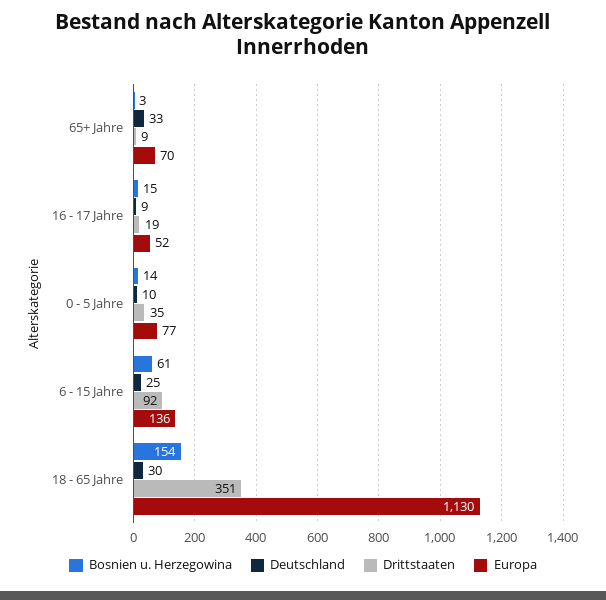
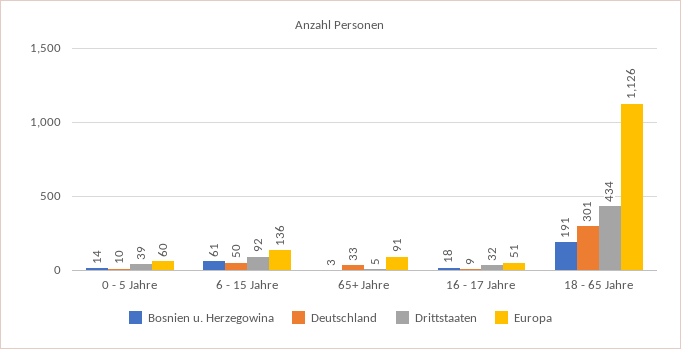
  {
    "Bosnien u. Herzegowina": {
      "65+ Jahre": 3,
-     "16 - 17 Jahre": 15,
+     "16 - 17 Jahre": 18,
      "0 - 5 Jahre": 14,
      "6 - 15 Jahre": 61,
-     "18 - 65 Jahre": 154
+     "18 - 65 Jahre": 191
    },
    "Deutschland": {
      "65+ Jahre": 33,
      "16 - 17 Jahre": 9,
      "0 - 5 Jahre": 10,
-     "6 - 15 Jahre": 25,
+     "6 - 15 Jahre": 50,
-     "18 - 65 Jahre": 30
+     "18 - 65 Jahre": 301
    },
    "Drittstaaten": {
-     "65+ Jahre": 9,
+     "65+ Jahre": 5,
-     "16 - 17 Jahre": 19,
+     "16 - 17 Jahre": 32,
-     "0 - 5 Jahre": 35,
+     "0 - 5 Jahre": 39,
      "6 - 15 Jahre": 92,
-     "18 - 65 Jahre": 351
+     "18 - 65 Jahre": 434
    },
    "Europa": {
-     "65+ Jahre": 70,
+     "65+ Jahre": 91,
-     "16 - 17 Jahre": 52,
+     "16 - 17 Jahre": 51,
-     "0 - 5 Jahre": 77,
+     "0 - 5 Jahre": 60,
      "6 - 15 Jahre": 136,
-     "18 - 65 Jahre": 1130
+     "18 - 65 Jahre": 1126
    }
  }

